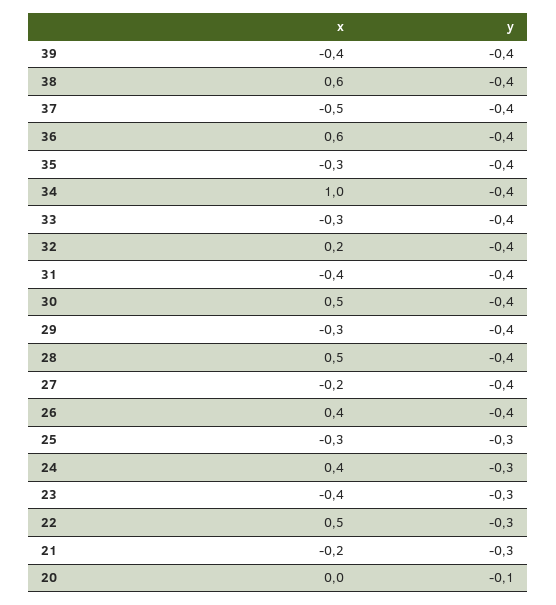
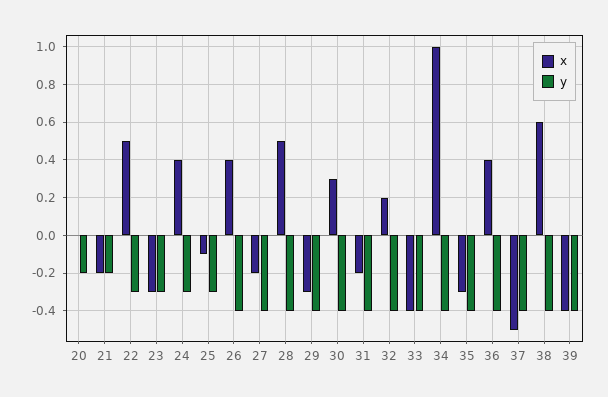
  {
    "x": {
      "39": -0.4,
      "38": 0.6,
      "37": -0.5,
-     "36": 0.6,
+     "36": 0.4,
      "35": -0.3,
      "34": 1,
-     "33": -0.3,
+     "33": -0.4,
      "32": 0.2,
-     "31": -0.4,
+     "31": -0.2,
-     "30": 0.5,
+     "30": 0.3,
      "29": -0.3,
      "28": 0.5,
      "27": -0.2,
      "26": 0.4,
-     "25": -0.3,
+     "25": -0.1,
      "24": 0.4,
-     "23": -0.4,
+     "23": -0.3,
      "22": 0.5,
      "21": -0.2,
      "20": 0
    },
    "y": {
      "39": -0.4,
      "38": -0.4,
      "37": -0.4,
      "36": -0.4,
      "35": -0.4,
      "34": -0.4,
      "33": -0.4,
      "32": -0.4,
      "31": -0.4,
      "30": -0.4,
      "29": -0.4,
      "28": -0.4,
      "27": -0.4,
      "26": -0.4,
      "25": -0.3,
      "24": -0.3,
      "23": -0.3,
      "22": -0.3,
-     "21": -0.3,
+     "21": -0.2,
-     "20": -0.1
+     "20": -0.2
    }
  }

